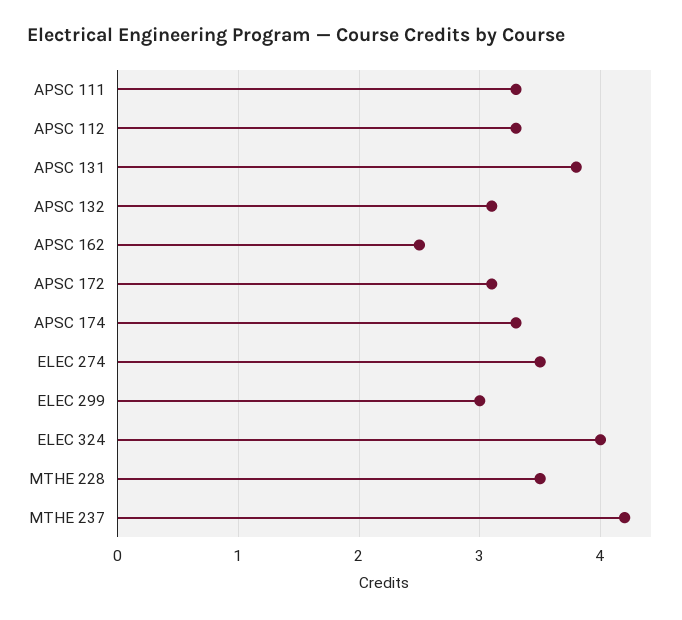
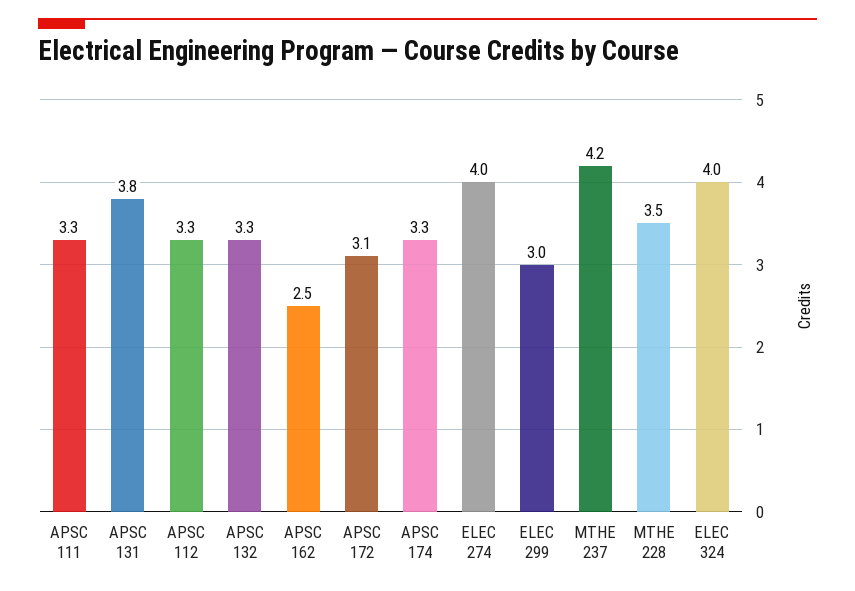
  {
    "APSC 111": 3.3,
    "APSC 112": 3.3,
    "APSC 131": 3.8,
-   "APSC 132": 3.1,
+   "APSC 132": 3.3,
    "APSC 162": 2.5,
    "APSC 172": 3.1,
    "APSC 174": 3.3,
-   "ELEC 274": 3.5,
+   "ELEC 274": 4,
    "ELEC 299": 3,
    "ELEC 324": 4,
    "MTHE 228": 3.5,
    "MTHE 237": 4.2
  }

